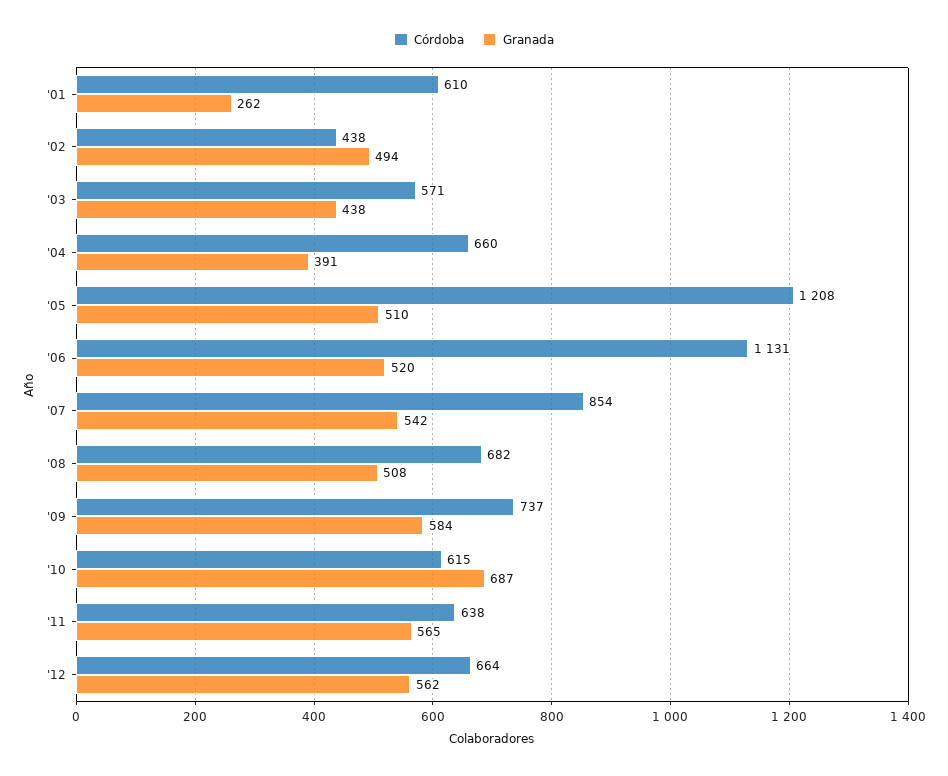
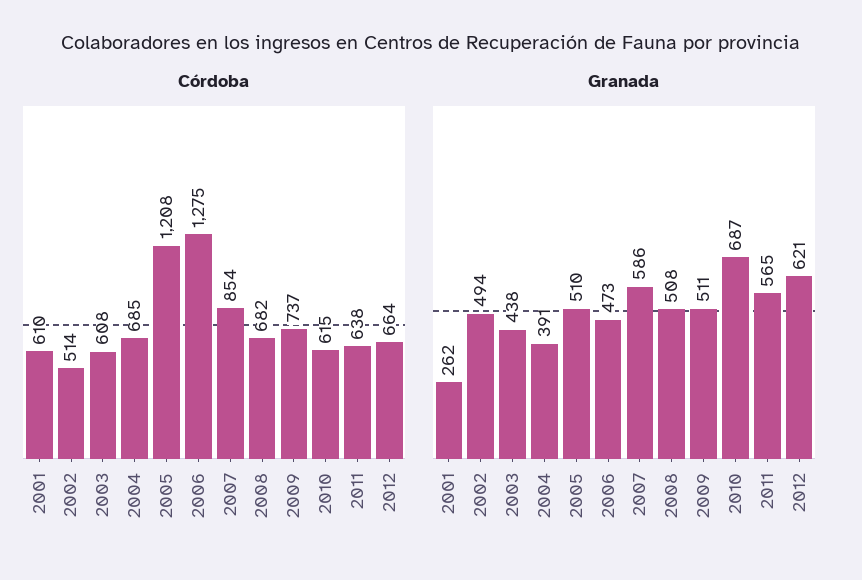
  {
    "Córdoba": {
      "'01": 610,
-     "'02": 438,
+     "'02": 514,
-     "'03": 571,
+     "'03": 608,
-     "'04": 660,
+     "'04": 685,
      "'05": 1208,
-     "'06": 1131,
+     "'06": 1275,
      "'07": 854,
      "'08": 682,
      "'09": 737,
      "'10": 615,
      "'11": 638,
      "'12": 664
    },
    "Granada": {
      "'01": 262,
      "'02": 494,
      "'03": 438,
      "'04": 391,
      "'05": 510,
-     "'06": 520,
+     "'06": 473,
-     "'07": 542,
+     "'07": 586,
      "'08": 508,
-     "'09": 584,
+     "'09": 511,
      "'10": 687,
      "'11": 565,
-     "'12": 562
+     "'12": 621
    }
  }

